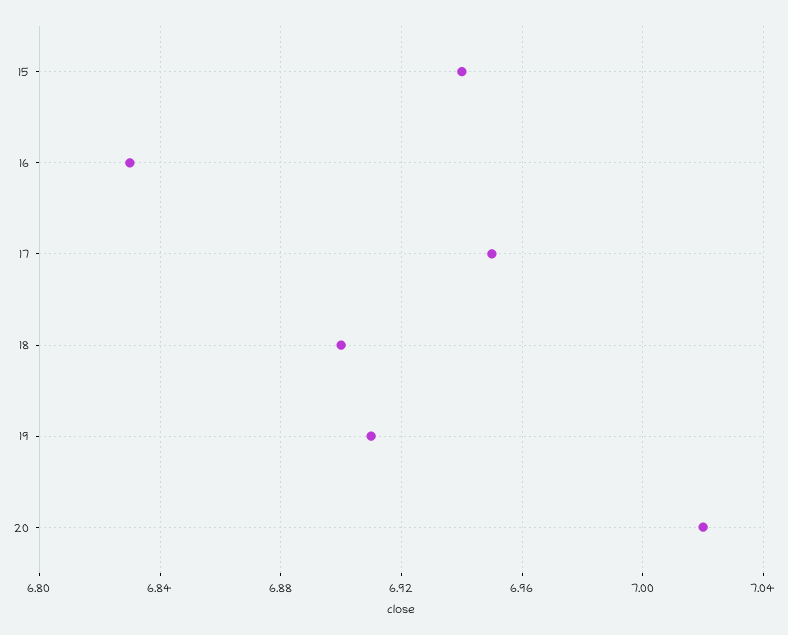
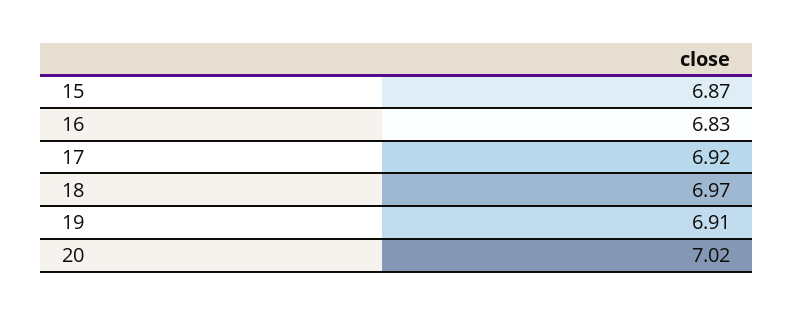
  {
-   "15": 6.94,
+   "15": 6.87,
    "16": 6.83,
-   "17": 6.95,
+   "17": 6.92,
-   "18": 6.9,
+   "18": 6.97,
    "19": 6.91,
    "20": 7.02
  }

